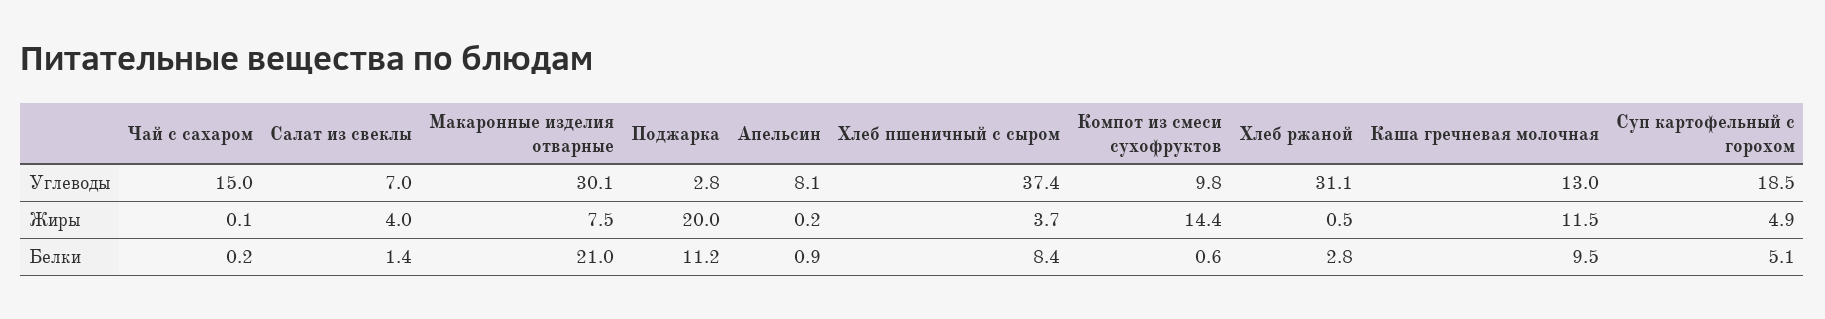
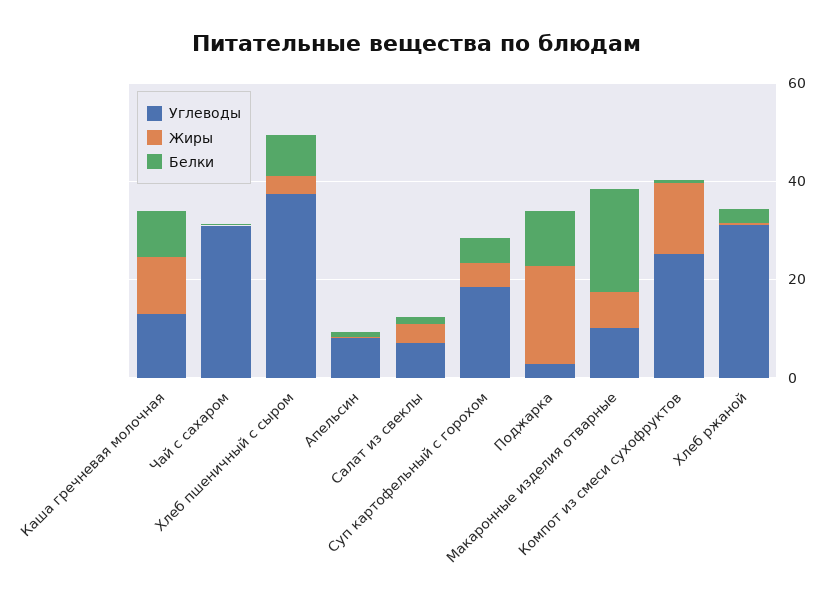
  {
    "Углеводы": {
-     "Чай с сахаром": 15,
+     "Чай с сахаром": 30,
      "Салат из свеклы": 7,
-     "Макаронные изделия отварные": 30.1,
+     "Макаронные изделия отварные": 10,
      "Поджарка": 2.8,
      "Апельсин": 8.1,
      "Хлеб пшеничный с сыром": 37.4,
-     "Компот из смеси сухофруктов": 9.8,
+     "Компот из смеси сухофруктов": 25,
      "Хлеб ржаной": 31.1,
      "Каша гречневая молочная": 13,
      "Суп картофельный с горохом": 18.5
    },
    "Жиры": {
      "Чай с сахаром": 0.1,
      "Салат из свеклы": 4,
      "Макаронные изделия отварные": 7.5,
      "Поджарка": 20,
      "Апельсин": 0.2,
      "Хлеб пшеничный с сыром": 3.7,
      "Компот из смеси сухофруктов": 14.4,
      "Хлеб ржаной": 0.5,
      "Каша гречневая молочная": 11.5,
      "Суп картофельный с горохом": 4.9
    },
    "Белки": {
      "Чай с сахаром": 0.2,
      "Салат из свеклы": 1.4,
      "Макаронные изделия отварные": 21,
      "Поджарка": 11.2,
      "Апельсин": 0.9,
      "Хлеб пшеничный с сыром": 8.4,
      "Компот из смеси сухофруктов": 0.6,
      "Хлеб ржаной": 2.8,
      "Каша гречневая молочная": 9.5,
      "Суп картофельный с горохом": 5.1
    }
  }

